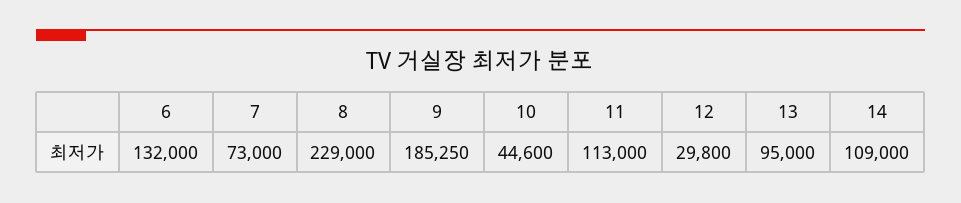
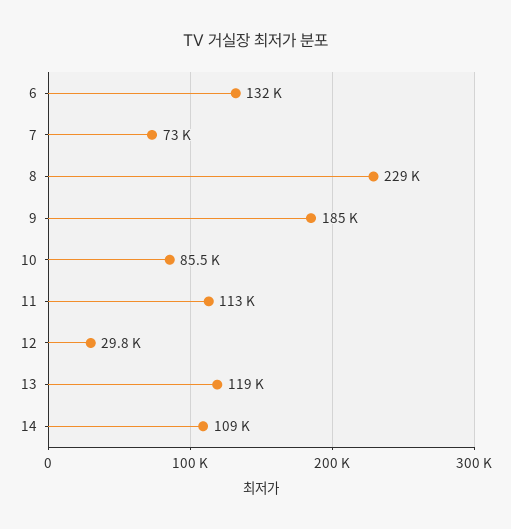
  {
    "6": 132000,
    "7": 73000,
    "8": 229000,
    "9": 185250,
-   "10": 44600,
+   "10": 85500,
    "11": 113000,
    "12": 29800,
-   "13": 95000,
+   "13": 119000,
    "14": 109000
  }

